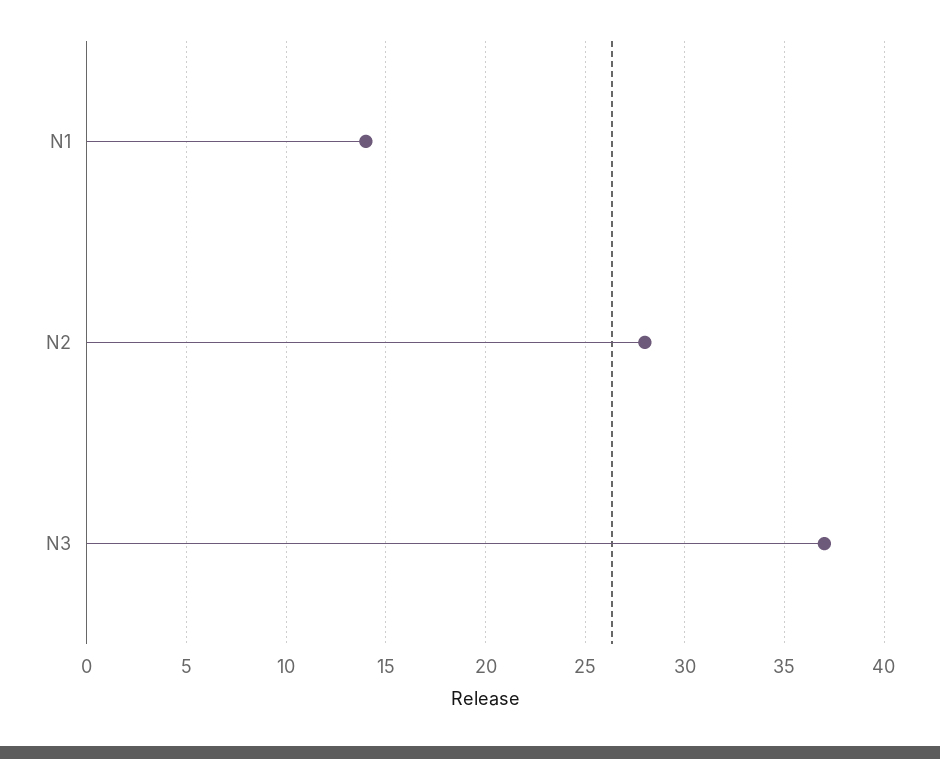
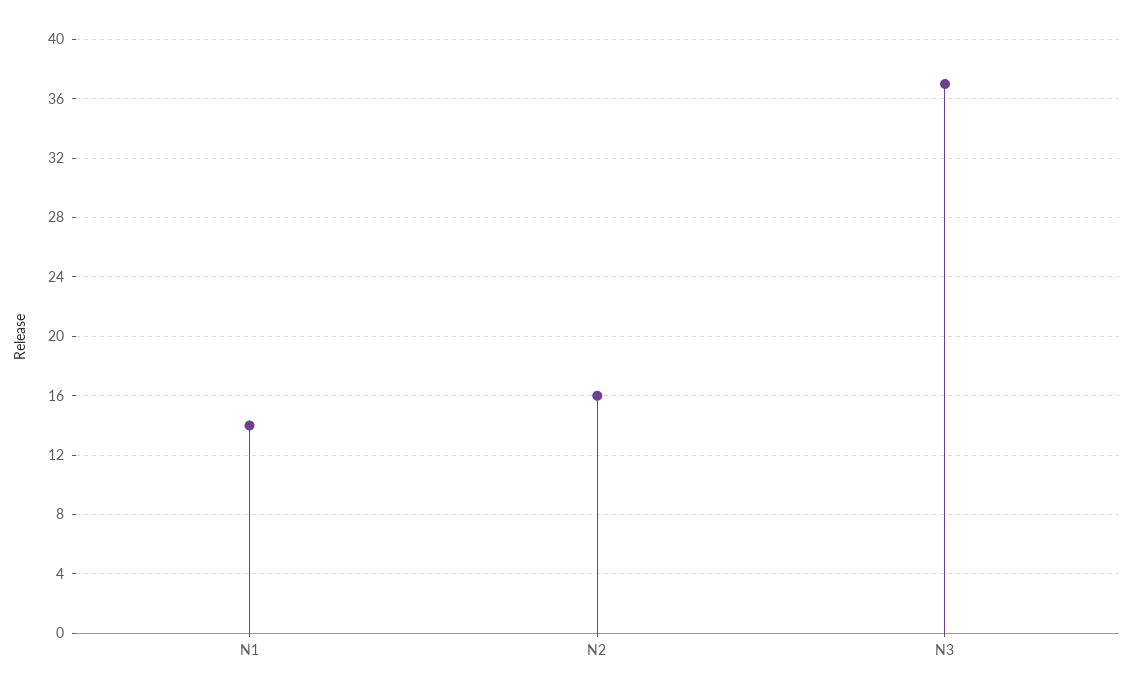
  {
    "N1": 14,
-   "N2": 28,
+   "N2": 16,
    "N3": 37
  }

